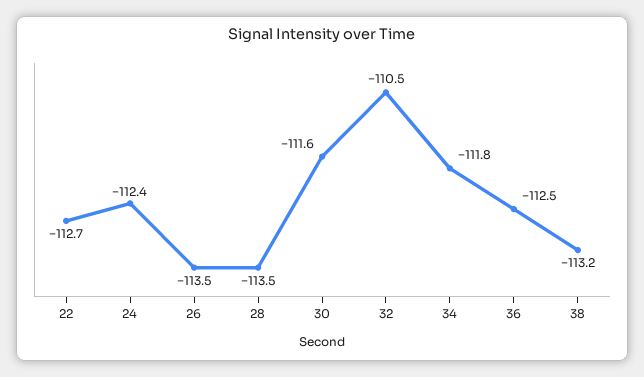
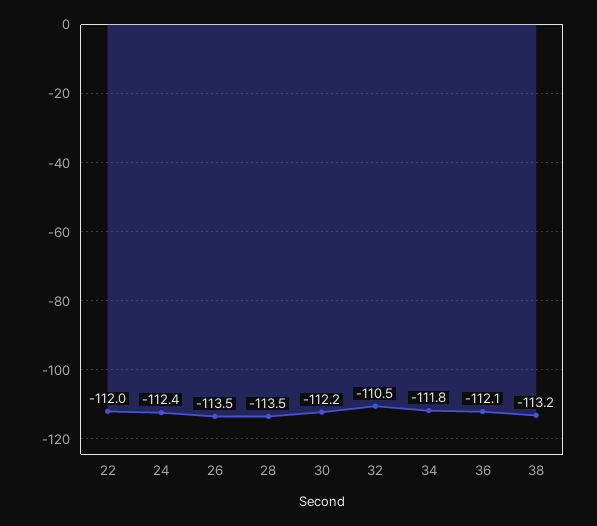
  {
-   "22": -112.7,
+   "22": -112,
    "24": -112.4,
    "26": -113.5,
    "28": -113.5,
-   "30": -111.6,
+   "30": -112.2,
    "32": -110.5,
    "34": -111.8,
-   "36": -112.5,
+   "36": -112.1,
    "38": -113.2
  }

